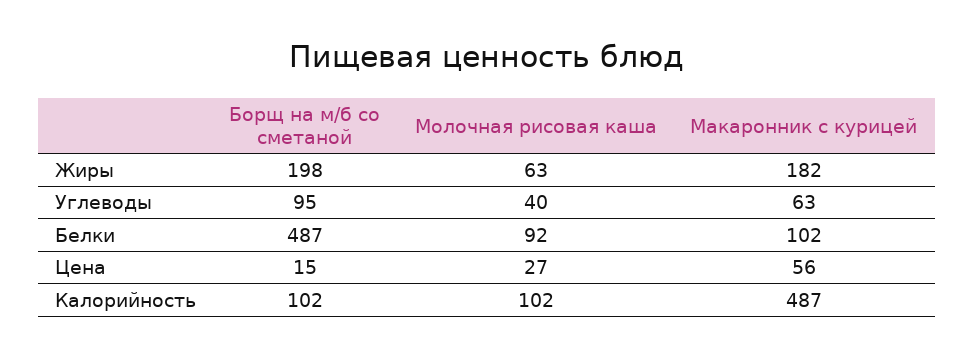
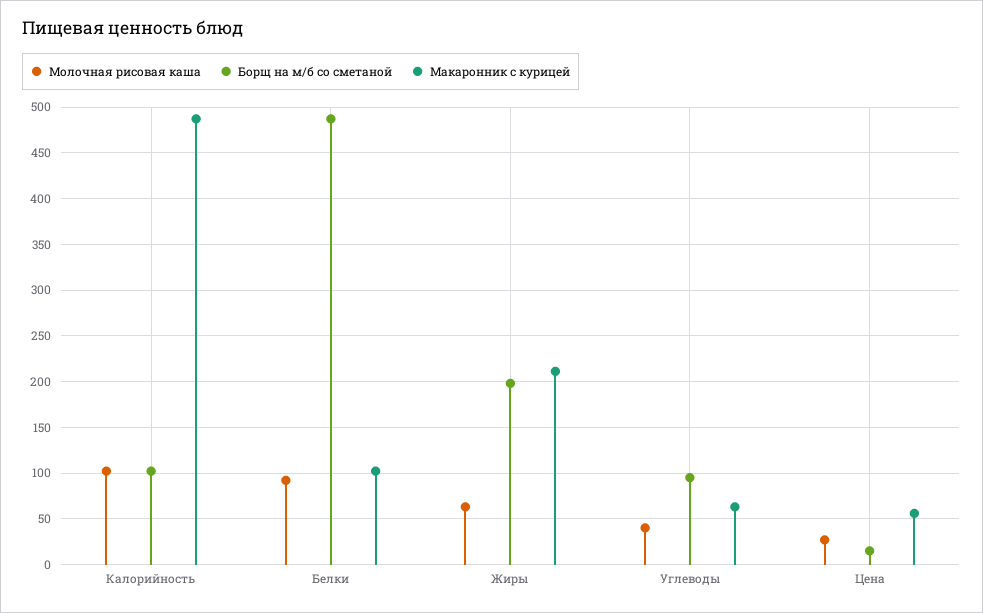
  {
    "Борщ на м/б со сметаной": {
      "Жиры": 198,
      "Углеводы": 95,
      "Белки": 487,
      "Цена": 15,
      "Калорийность": 102
    },
    "Молочная рисовая каша": {
      "Жиры": 63,
      "Углеводы": 40,
      "Белки": 92,
      "Цена": 27,
      "Калорийность": 102
    },
    "Макаронник с курицей": {
-     "Жиры": 182,
+     "Жиры": 210,
      "Углеводы": 63,
      "Белки": 102,
      "Цена": 56,
      "Калорийность": 487
    }
  }

